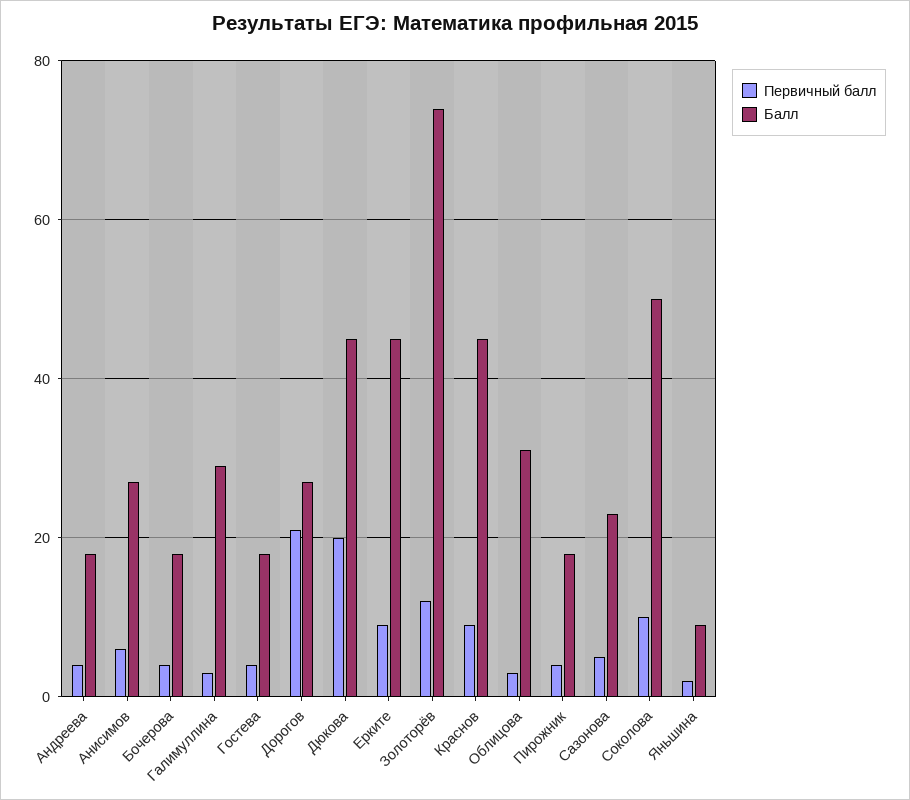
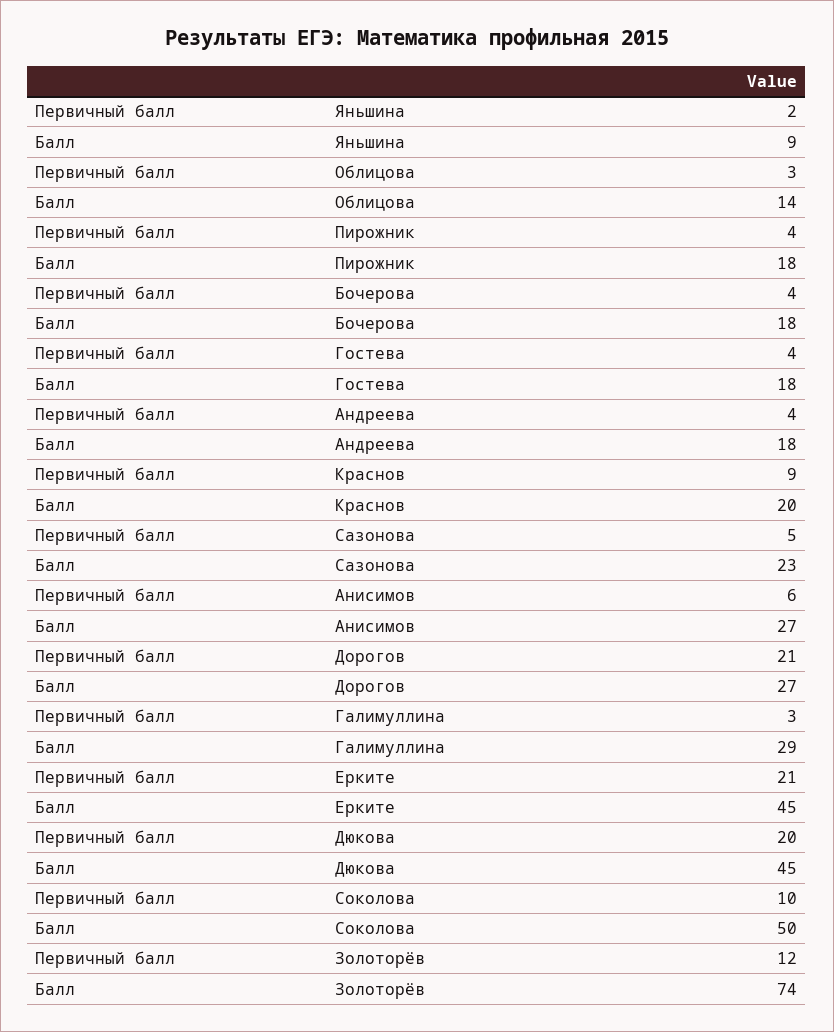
  {
    "Первичный балл": {
      "Андреева": 4,
      "Анисимов": 6,
      "Бочерова": 4,
      "Галимуллина": 3,
      "Гостева": 4,
      "Дорогов": 21,
      "Дюкова": 20,
-     "Ерките": 10,
+     "Ерките": 21,
      "Золоторёв": 12,
      "Краснов": 9,
      "Облицова": 3,
      "Пирожник": 4,
      "Сазонова": 5,
      "Соколова": 10,
      "Яньшина": 2
    },
    "Балл": {
      "Андреева": 18,
      "Анисимов": 27,
      "Бочерова": 18,
      "Галимуллина": 29,
      "Гостева": 18,
      "Дорогов": 27,
      "Дюкова": 45,
      "Ерките": 45,
      "Золоторёв": 74,
-     "Краснов": 45,
+     "Краснов": 20,
-     "Облицова": 30,
+     "Облицова": 14,
      "Пирожник": 18,
      "Сазонова": 23,
      "Соколова": 50,
      "Яньшина": 9
    }
  }

